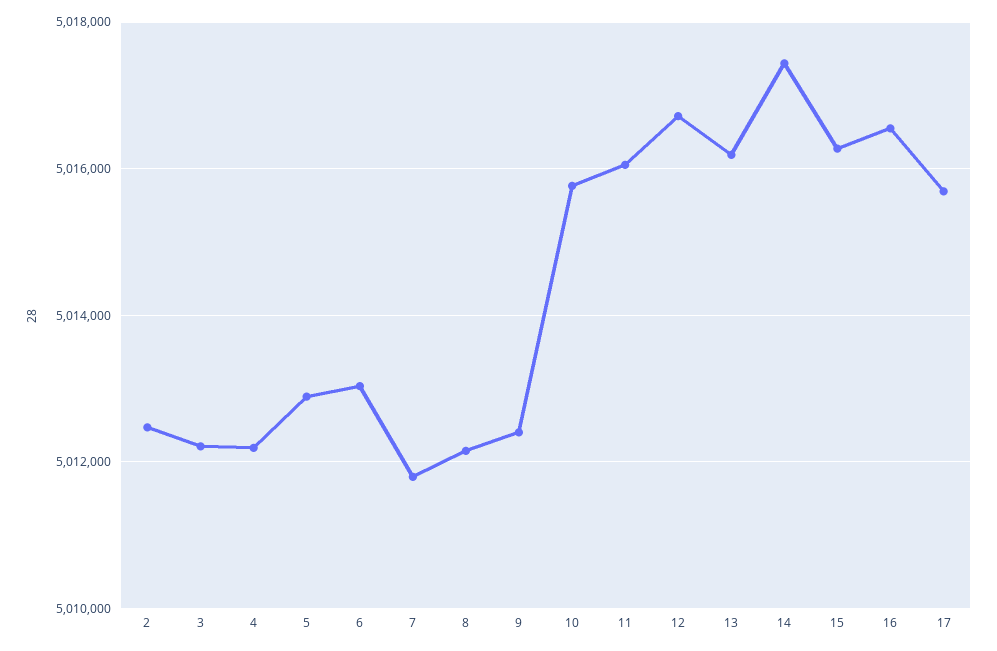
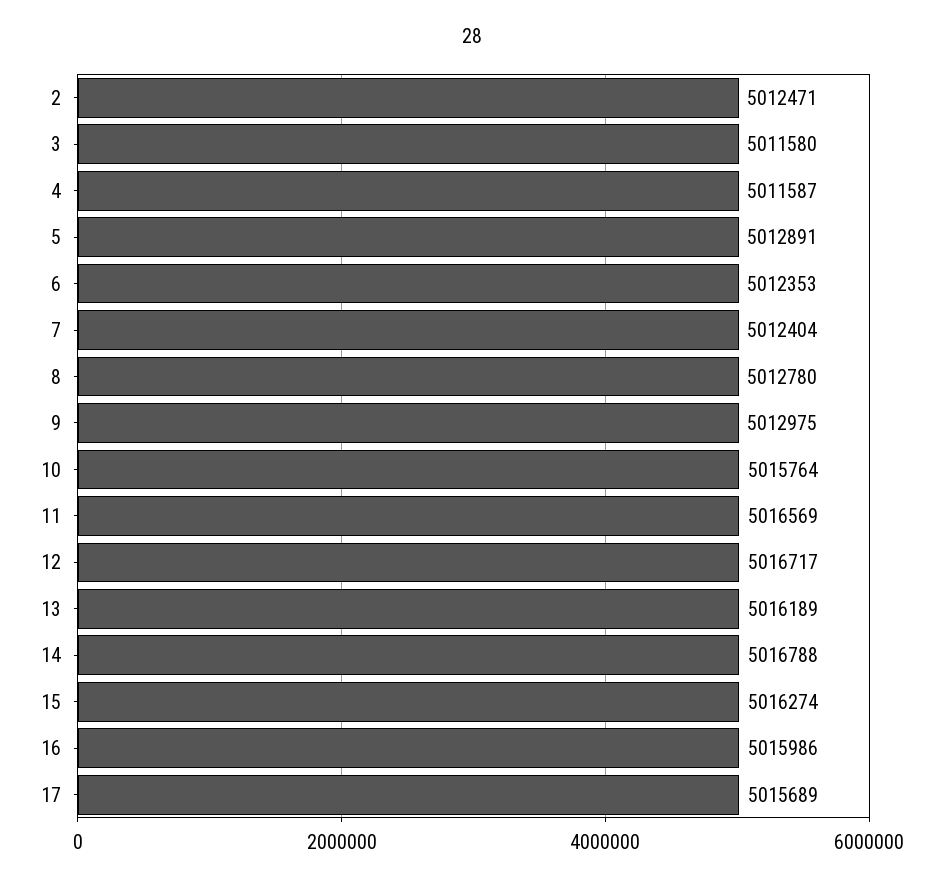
  {
    "2": 5012471,
-   "3": 5012200,
+   "3": 5011580,
-   "4": 5012200,
+   "4": 5011587,
    "5": 5012891,
-   "6": 5013000,
+   "6": 5012353,
-   "7": 5011800,
+   "7": 5012404,
-   "8": 5012200,
+   "8": 5012780,
-   "9": 5012400,
+   "9": 5012975,
    "10": 5015764,
-   "11": 5016000,
+   "11": 5016569,
    "12": 5016717,
    "13": 5016189,
-   "14": 5017400,
+   "14": 5016788,
    "15": 5016274,
-   "16": 5016600,
+   "16": 5015986,
    "17": 5015689
  }

